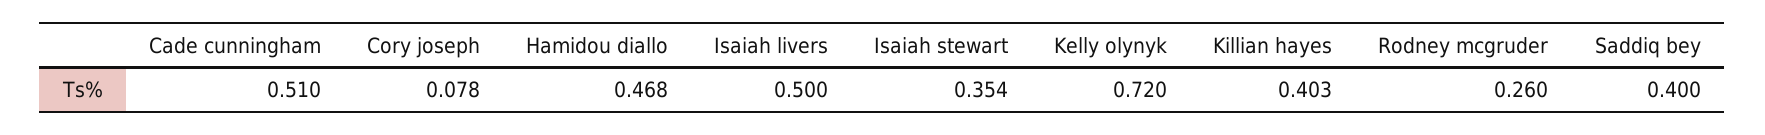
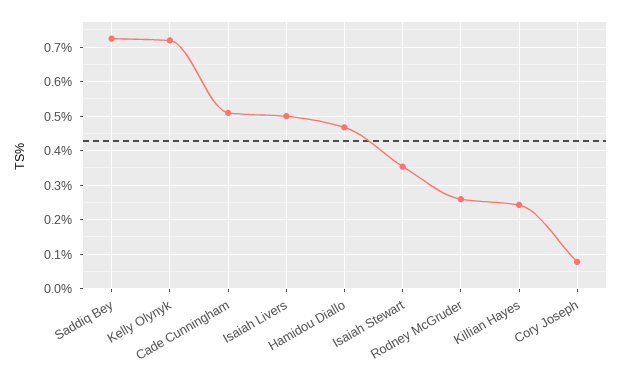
  {
    "Cade cunningham": 0.51,
    "Cory joseph": 0.078,
    "Hamidou diallo": 0.468,
    "Isaiah livers": 0.5,
    "Isaiah stewart": 0.354,
    "Kelly olynyk": 0.72,
-   "Killian hayes": 0.403,
+   "Killian hayes": 0.24,
    "Rodney mcgruder": 0.26,
-   "Saddiq bey": 0.4
+   "Saddiq bey": 0.72
  }

